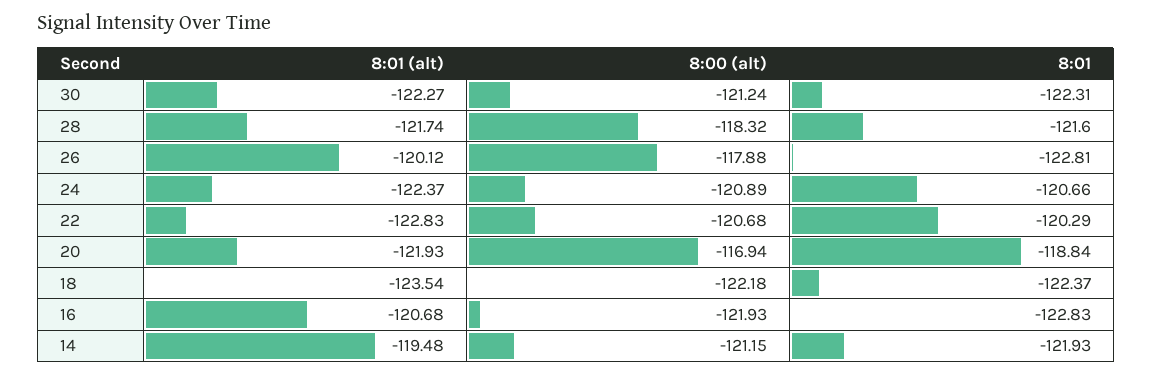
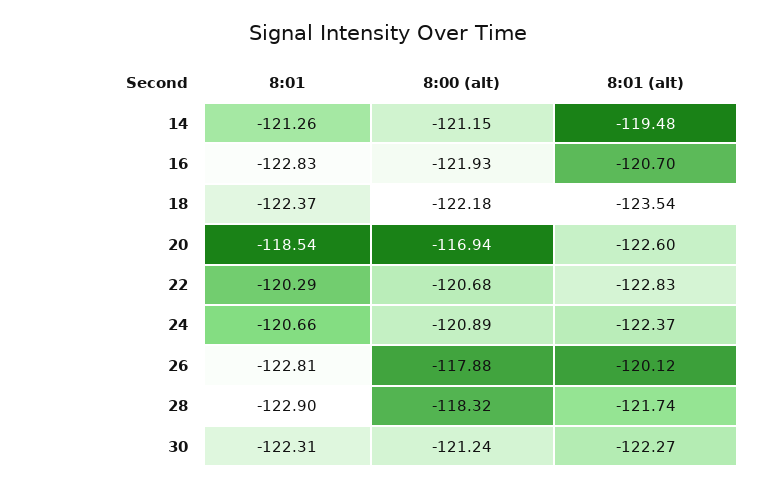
  {
    "8:01 (alt)": {
      "30": -122.27,
      "28": -121.74,
      "26": -120.12,
      "24": -122.37,
      "22": -122.83,
-     "20": -121.93,
+     "20": -122.6,
      "18": -123.54,
-     "16": -120.68,
+     "16": -120.7,
      "14": -119.48
    },
    "8:00 (alt)": {
      "30": -121.24,
      "28": -118.32,
      "26": -117.88,
      "24": -120.89,
      "22": -120.68,
      "20": -116.94,
      "18": -122.18,
      "16": -121.93,
      "14": -121.15
    },
    "8:01": {
      "30": -122.31,
-     "28": -121.6,
+     "28": -122.9,
      "26": -122.81,
      "24": -120.66,
      "22": -120.29,
-     "20": -118.84,
+     "20": -118.54,
      "18": -122.37,
      "16": -122.83,
-     "14": -121.93
+     "14": -121.26
    }
  }

